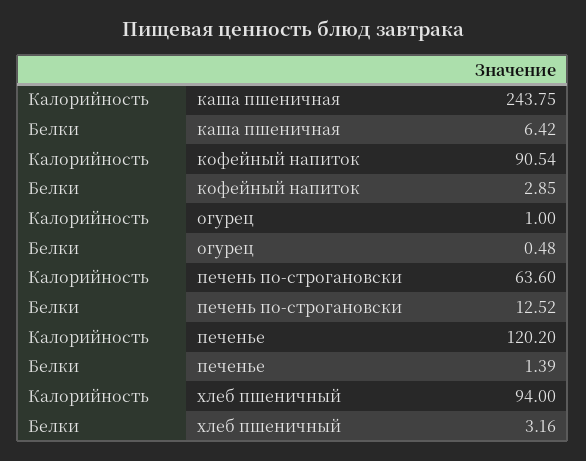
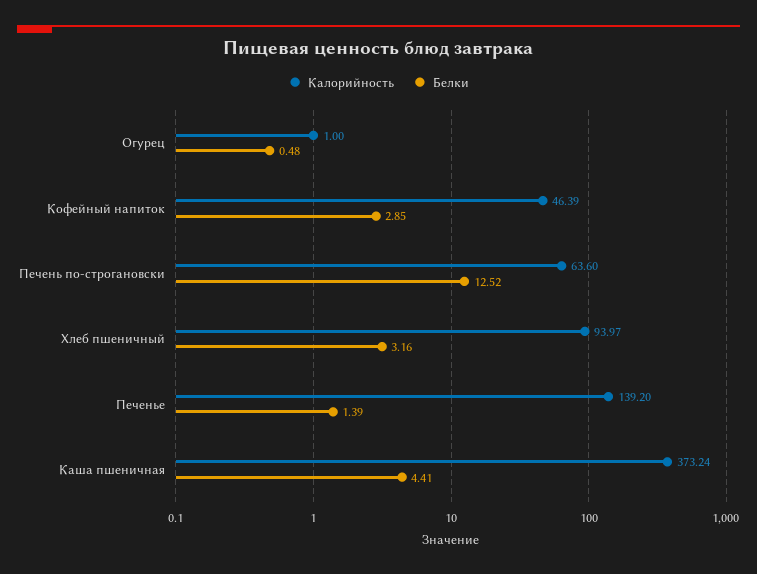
  {
    "Калорийность": {
-     "каша пшеничная": 243.75,
+     "каша пшеничная": 373.24,
-     "кофейный напиток": 90.54,
+     "кофейный напиток": 46.39,
      "огурец": 1,
      "печень по-строгановски": 63.6,
-     "печенье": 120.2,
+     "печенье": 139.2,
-     "хлеб пшеничный": 94
+     "хлеб пшеничный": 93.97
    },
    "Белки": {
-     "каша пшеничная": 6.42,
+     "каша пшеничная": 4.41,
      "кофейный напиток": 2.85,
      "огурец": 0.48,
      "печень по-строгановски": 12.52,
      "печенье": 1.39,
      "хлеб пшеничный": 3.16
    }
  }

